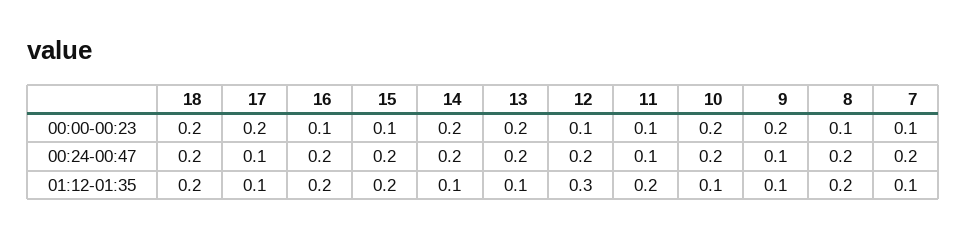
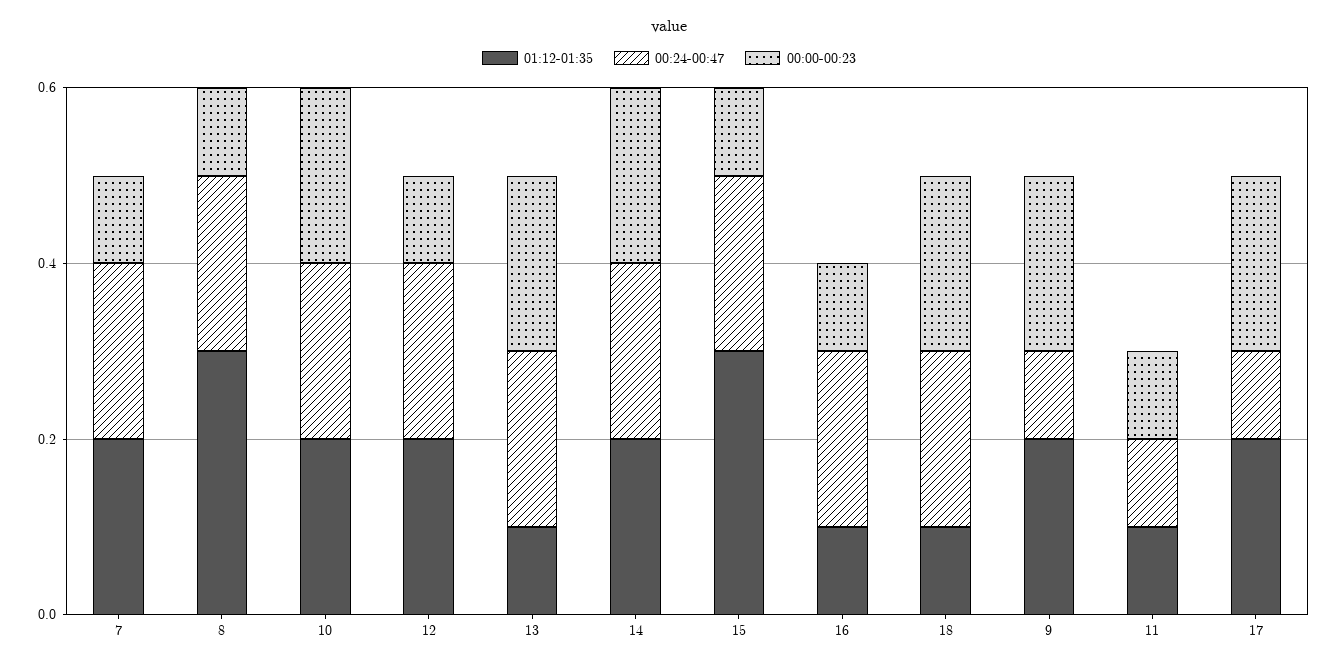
  {
    "00:00-00:23": {
      "18": 0.2,
      "17": 0.2,
      "16": 0.1,
      "15": 0.1,
      "14": 0.2,
      "13": 0.2,
      "12": 0.1,
      "11": 0.1,
      "10": 0.2,
      "9": 0.2,
      "8": 0.1,
      "7": 0.1
    },
    "00:24-00:47": {
      "18": 0.2,
      "17": 0.1,
      "16": 0.2,
      "15": 0.2,
      "14": 0.2,
      "13": 0.2,
      "12": 0.2,
      "11": 0.1,
      "10": 0.2,
      "9": 0.1,
      "8": 0.2,
      "7": 0.2
    },
    "01:12-01:35": {
-     "18": 0.2,
+     "18": 0.1,
-     "17": 0.1,
+     "17": 0.2,
-     "16": 0.2,
+     "16": 0.1,
-     "15": 0.2,
+     "15": 0.3,
-     "14": 0.1,
+     "14": 0.2,
      "13": 0.1,
-     "12": 0.3,
+     "12": 0.2,
-     "11": 0.2,
+     "11": 0.1,
-     "10": 0.1,
+     "10": 0.2,
-     "9": 0.1,
+     "9": 0.2,
-     "8": 0.2,
+     "8": 0.3,
-     "7": 0.1
+     "7": 0.2
    }
  }

